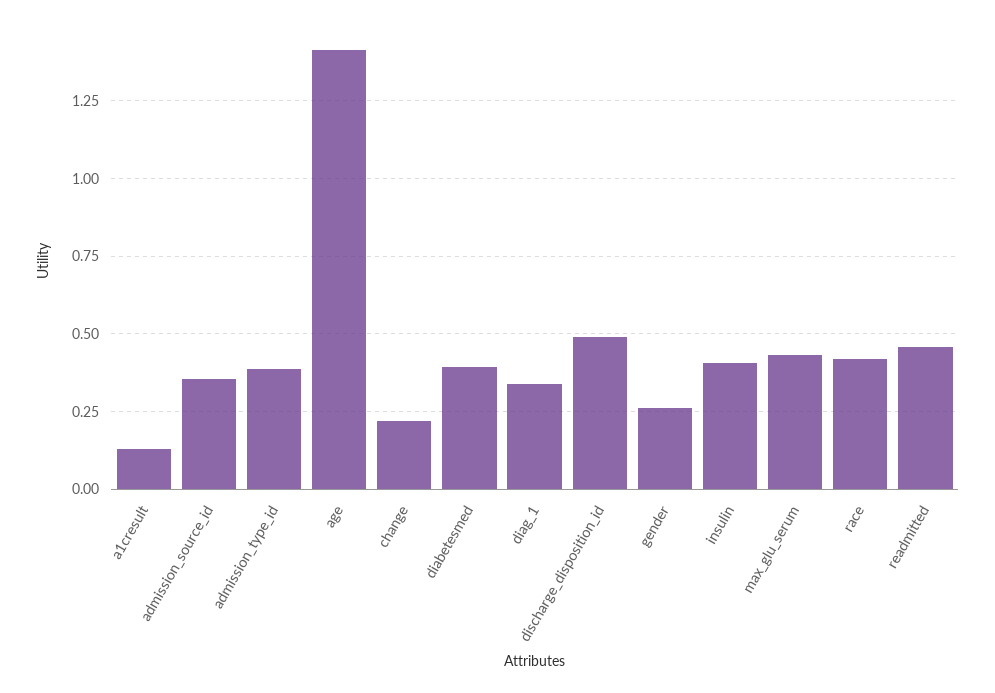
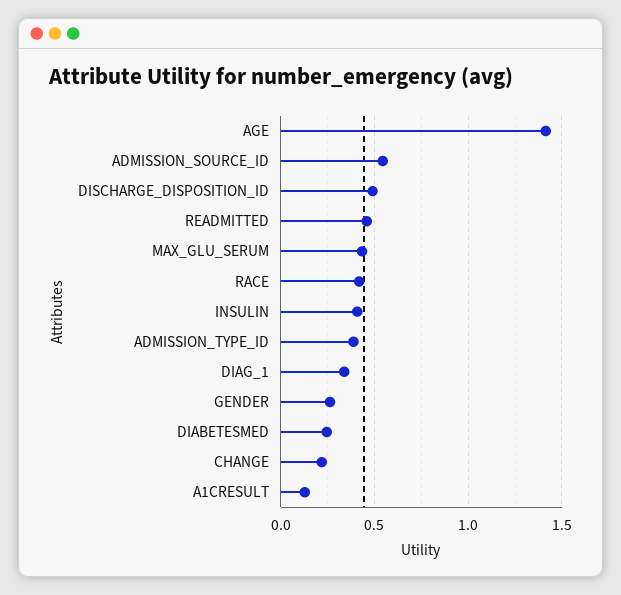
  {
    "a1cresult": 0.125,
-   "admission_source_id": 0.35,
+   "admission_source_id": 0.55,
    "admission_type_id": 0.4,
    "age": 1.425,
    "change": 0.225,
-   "diabetesmed": 0.4,
+   "diabetesmed": 0.25,
    "diag_1": 0.35,
    "discharge_disposition_id": 0.5,
    "gender": 0.275,
    "insulin": 0.4,
    "max_glu_serum": 0.425,
    "race": 0.425,
    "readmitted": 0.45
  }

